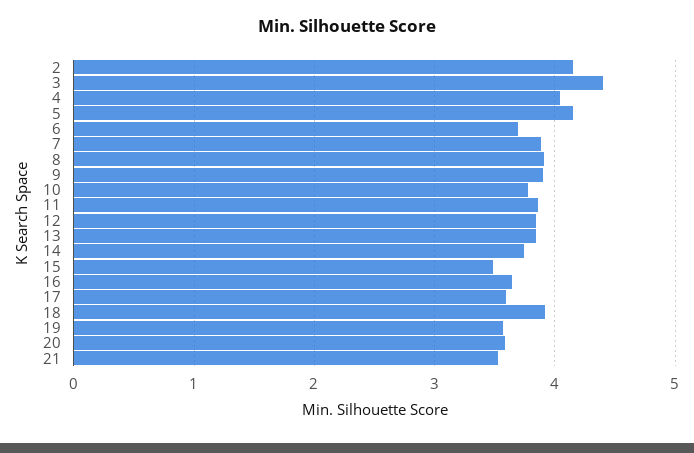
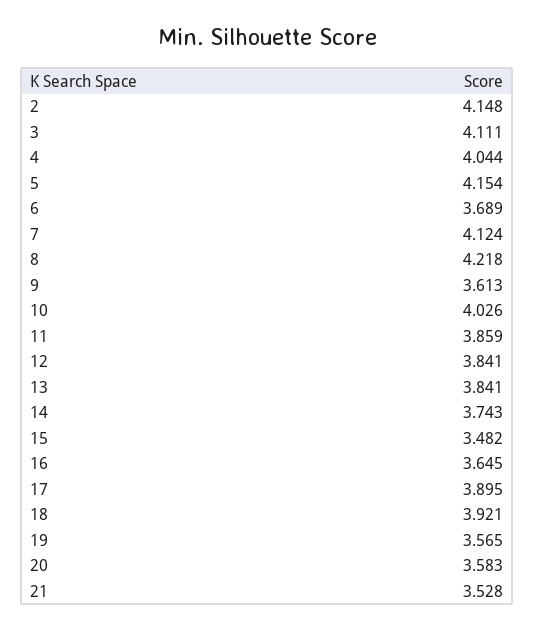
  {
    "2": 4.148,
-   "3": 4.4,
+   "3": 4.111,
    "4": 4.044,
    "5": 4.154,
    "6": 3.689,
-   "7": 3.9,
+   "7": 4.124,
-   "8": 3.9,
+   "8": 4.218,
-   "9": 3.9,
+   "9": 3.613,
-   "10": 3.8,
+   "10": 4.026,
    "11": 3.859,
    "12": 3.841,
    "13": 3.841,
    "14": 3.743,
    "15": 3.482,
    "16": 3.645,
-   "17": 3.6,
+   "17": 3.895,
    "18": 3.921,
    "19": 3.565,
    "20": 3.583,
    "21": 3.528
  }

